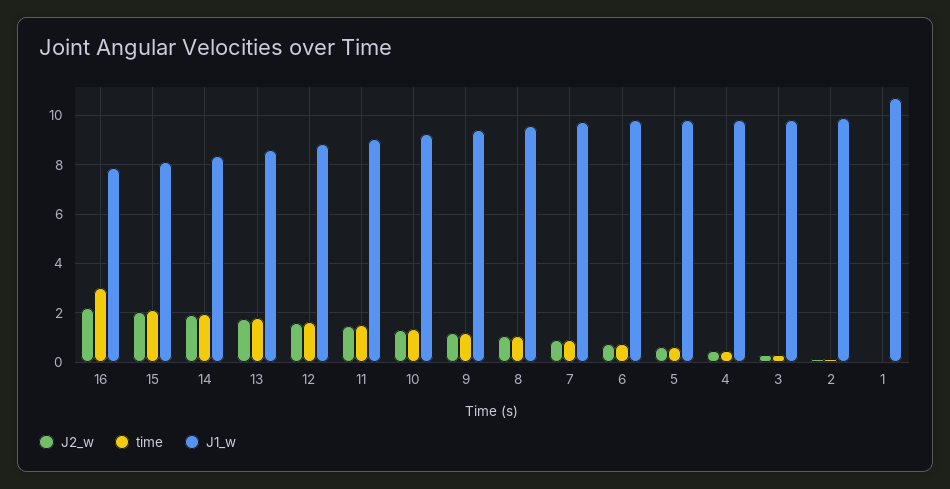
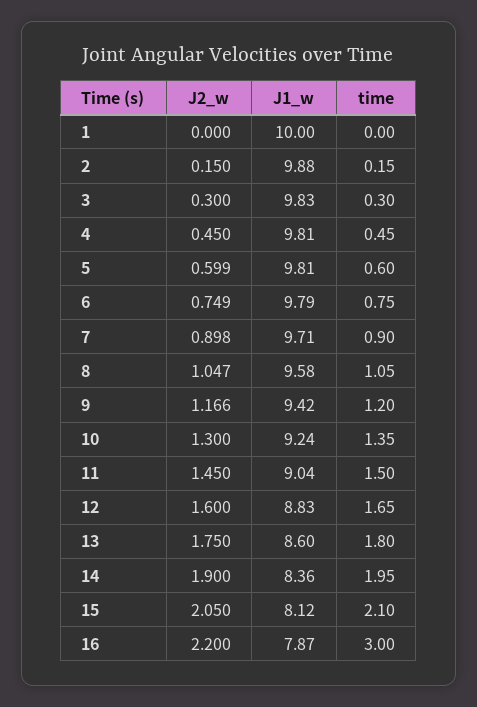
  {
    "J2_w": {
      "16": 2.2,
      "15": 2.05,
      "14": 1.9,
      "13": 1.75,
      "12": 1.6,
      "11": 1.45,
      "10": 1.3,
      "9": 1.166,
      "8": 1.047,
      "7": 0.898,
      "6": 0.749,
      "5": 0.599,
      "4": 0.45,
      "3": 0.3,
      "2": 0.15,
      "1": 0
    },
    "time": {
      "16": 3,
      "15": 2.1,
      "14": 1.95,
      "13": 1.8,
      "12": 1.65,
      "11": 1.5,
      "10": 1.35,
      "9": 1.2,
      "8": 1.05,
      "7": 0.9,
      "6": 0.75,
      "5": 0.6,
      "4": 0.45,
      "3": 0.3,
      "2": 0.15,
      "1": 0
    },
    "J1_w": {
      "16": 7.87,
      "15": 8.12,
      "14": 8.36,
      "13": 8.6,
      "12": 8.83,
      "11": 9.04,
      "10": 9.24,
      "9": 9.42,
      "8": 9.58,
      "7": 9.71,
      "6": 9.79,
      "5": 9.81,
      "4": 9.81,
      "3": 9.83,
      "2": 9.88,
-     "1": 10.75
+     "1": 10
    }
  }

